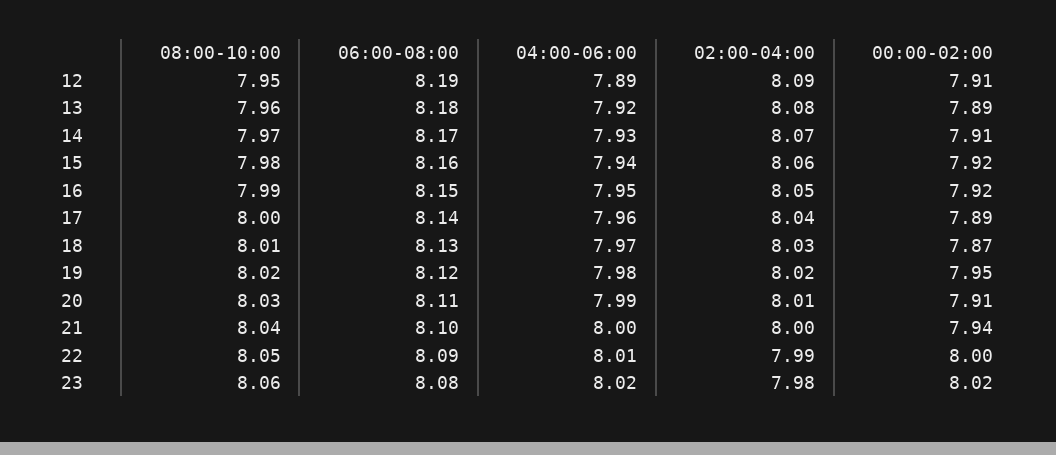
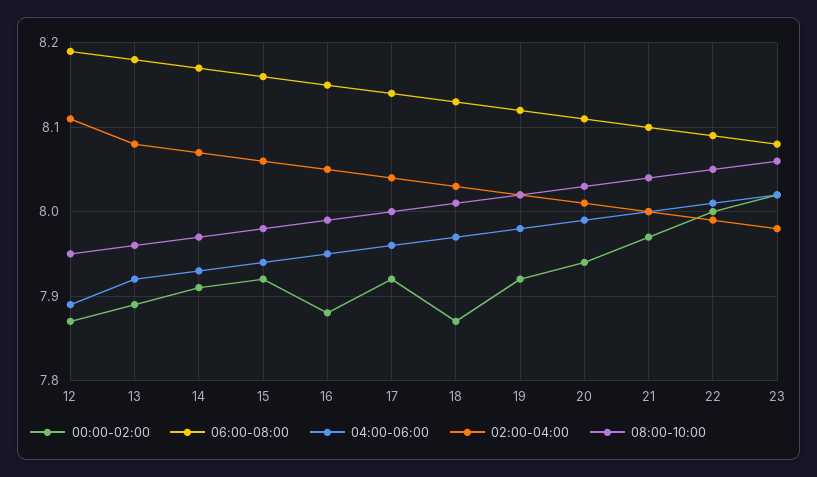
  {
    "08:00-10:00": {
      "12": 7.95,
      "13": 7.96,
      "14": 7.97,
      "15": 7.98,
      "16": 7.99,
      "17": 8,
      "18": 8.01,
      "19": 8.02,
      "20": 8.03,
      "21": 8.04,
      "22": 8.05,
      "23": 8.06
    },
    "06:00-08:00": {
      "12": 8.19,
      "13": 8.18,
      "14": 8.17,
      "15": 8.16,
      "16": 8.15,
      "17": 8.14,
      "18": 8.13,
      "19": 8.12,
      "20": 8.11,
      "21": 8.1,
      "22": 8.09,
      "23": 8.08
    },
    "04:00-06:00": {
      "12": 7.89,
      "13": 7.92,
      "14": 7.93,
      "15": 7.94,
      "16": 7.95,
      "17": 7.96,
      "18": 7.97,
      "19": 7.98,
      "20": 7.99,
      "21": 8,
      "22": 8.01,
      "23": 8.02
    },
    "02:00-04:00": {
-     "12": 8.09,
+     "12": 8.11,
      "13": 8.08,
      "14": 8.07,
      "15": 8.06,
      "16": 8.05,
      "17": 8.04,
      "18": 8.03,
      "19": 8.02,
      "20": 8.01,
      "21": 8,
      "22": 7.99,
      "23": 7.98
    },
    "00:00-02:00": {
-     "12": 7.91,
+     "12": 7.87,
      "13": 7.89,
      "14": 7.91,
      "15": 7.92,
-     "16": 7.92,
+     "16": 7.88,
-     "17": 7.89,
+     "17": 7.92,
      "18": 7.87,
-     "19": 7.95,
+     "19": 7.92,
-     "20": 7.91,
+     "20": 7.94,
-     "21": 7.94,
+     "21": 7.97,
      "22": 8,
      "23": 8.02
    }
  }

